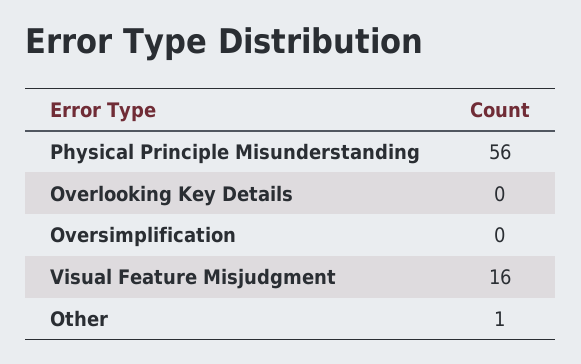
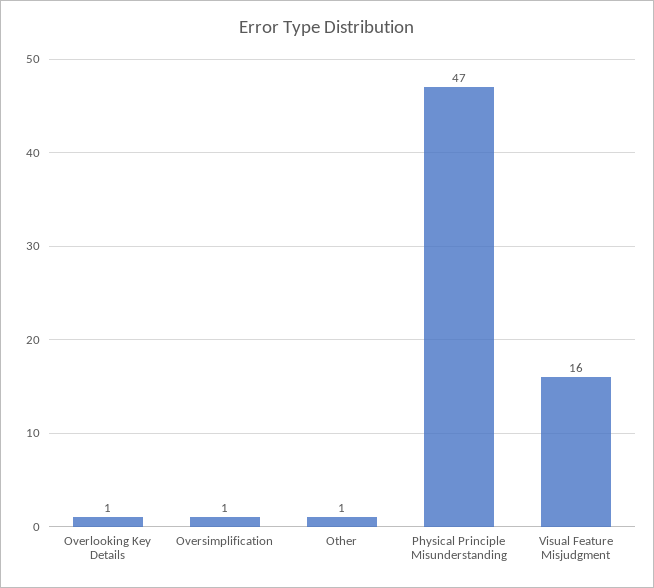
  {
-   "Physical Principle Misunderstanding": 56,
+   "Physical Principle Misunderstanding": 47,
-   "Overlooking Key Details": 0,
+   "Overlooking Key Details": 1,
-   "Oversimplification": 0,
+   "Oversimplification": 1,
    "Visual Feature Misjudgment": 16,
    "Other": 1
  }

